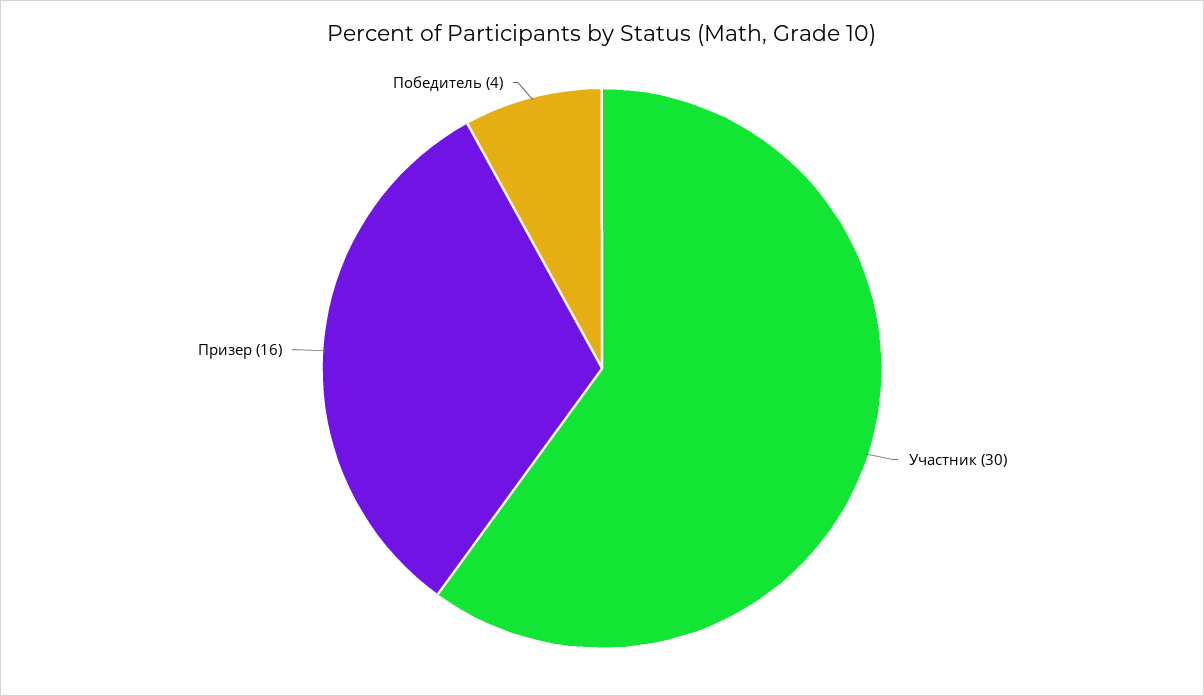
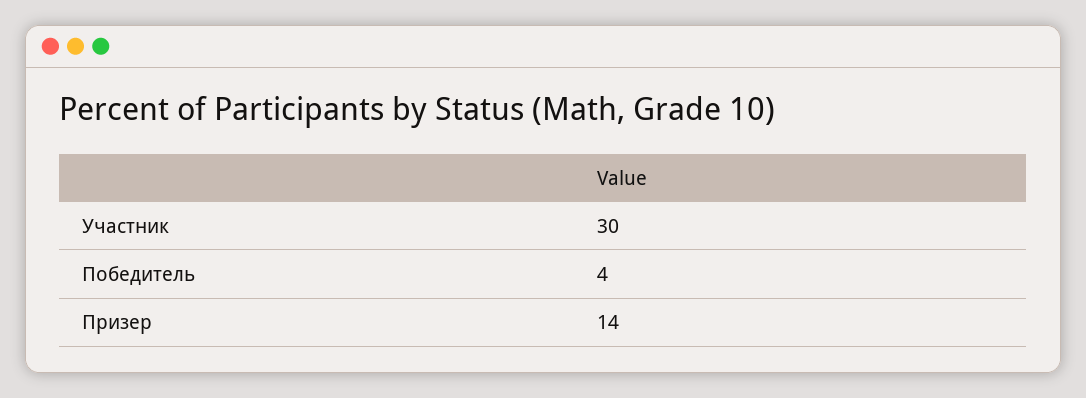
  {
    "Участник": 30,
-   "Призер": 16,
+   "Призер": 14,
    "Победитель": 4
  }

